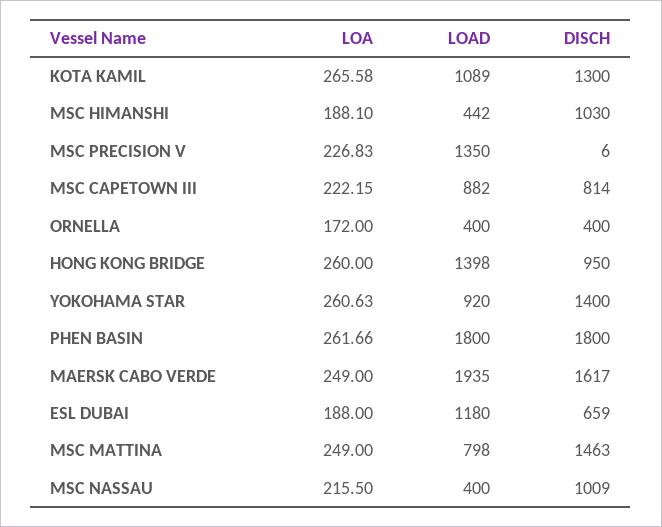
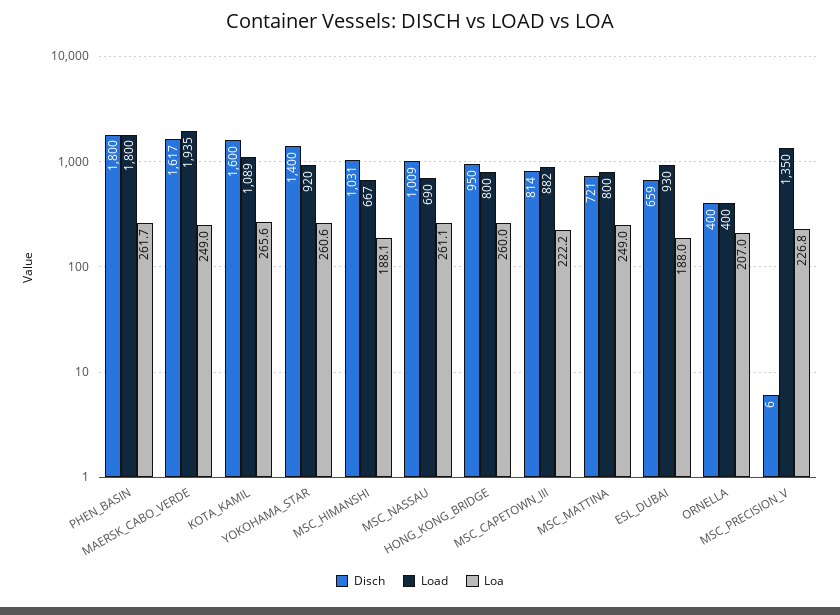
  {
    "LOA": {
      "KOTA KAMIL": 265.58,
      "MSC HIMANSHI": 188.1,
      "MSC PRECISION V": 226.83,
      "MSC CAPETOWN III": 222.15,
-     "ORNELLA": 172,
+     "ORNELLA": 207,
      "HONG KONG BRIDGE": 260,
      "YOKOHAMA STAR": 260.63,
      "PHEN BASIN": 261.66,
      "MAERSK CABO VERDE": 249,
      "ESL DUBAI": 188,
      "MSC MATTINA": 249,
-     "MSC NASSAU": 215.5
+     "MSC NASSAU": 261.1
    },
    "LOAD": {
      "KOTA KAMIL": 1089,
-     "MSC HIMANSHI": 442,
+     "MSC HIMANSHI": 667,
      "MSC PRECISION V": 1350,
      "MSC CAPETOWN III": 882,
      "ORNELLA": 400,
-     "HONG KONG BRIDGE": 1398,
+     "HONG KONG BRIDGE": 800,
      "YOKOHAMA STAR": 920,
      "PHEN BASIN": 1800,
      "MAERSK CABO VERDE": 1935,
-     "ESL DUBAI": 1180,
+     "ESL DUBAI": 930,
-     "MSC MATTINA": 798,
+     "MSC MATTINA": 800,
-     "MSC NASSAU": 400
+     "MSC NASSAU": 690
    },
    "DISCH": {
-     "KOTA KAMIL": 1300,
+     "KOTA KAMIL": 1600,
-     "MSC HIMANSHI": 1030,
+     "MSC HIMANSHI": 1031,
      "MSC PRECISION V": 6,
      "MSC CAPETOWN III": 814,
      "ORNELLA": 400,
      "HONG KONG BRIDGE": 950,
      "YOKOHAMA STAR": 1400,
      "PHEN BASIN": 1800,
      "MAERSK CABO VERDE": 1617,
      "ESL DUBAI": 659,
-     "MSC MATTINA": 1463,
+     "MSC MATTINA": 721,
      "MSC NASSAU": 1009
    }
  }

